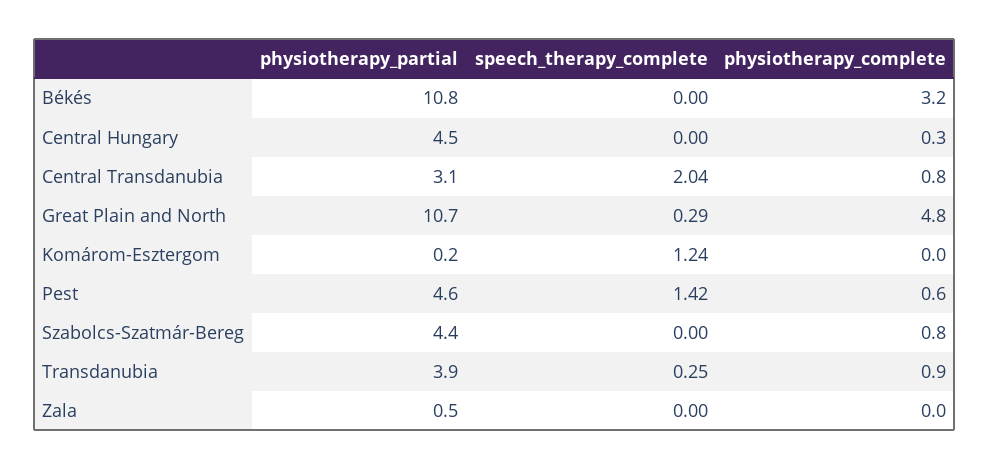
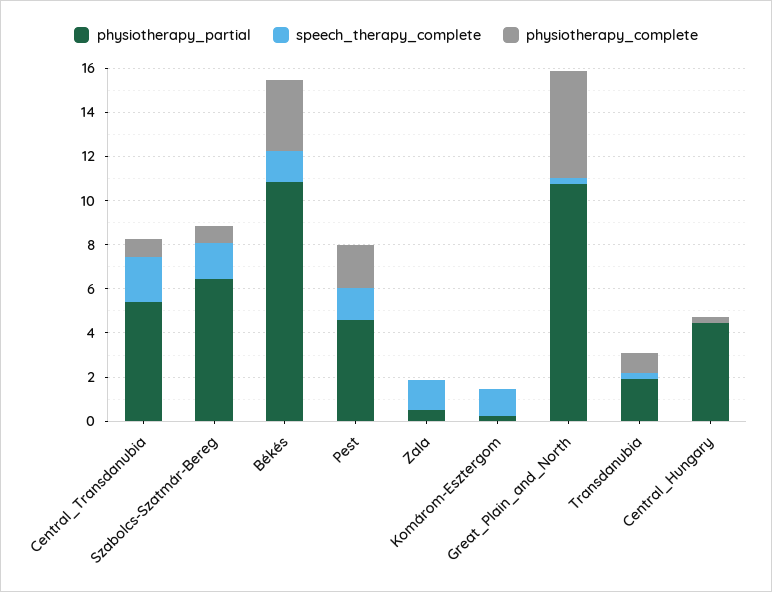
  {
    "physiotherapy_partial": {
      "Békés": 10.8,
      "Central Hungary": 4.5,
-     "Central Transdanubia": 3.1,
+     "Central Transdanubia": 5.5,
      "Great Plain and North": 10.7,
      "Komárom-Esztergom": 0.2,
      "Pest": 4.6,
-     "Szabolcs-Szatmár-Bereg": 4.4,
+     "Szabolcs-Szatmár-Bereg": 6.5,
-     "Transdanubia": 3.9,
+     "Transdanubia": 2,
      "Zala": 0.5
    },
    "speech_therapy_complete": {
-     "Békés": 0,
+     "Békés": 1.5,
      "Central Hungary": 0,
      "Central Transdanubia": 2.04,
      "Great Plain and North": 0.29,
      "Komárom-Esztergom": 1.24,
      "Pest": 1.42,
-     "Szabolcs-Szatmár-Bereg": 0,
+     "Szabolcs-Szatmár-Bereg": 1.5,
      "Transdanubia": 0.25,
-     "Zala": 0
+     "Zala": 1.5
    },
    "physiotherapy_complete": {
      "Békés": 3.2,
      "Central Hungary": 0.3,
      "Central Transdanubia": 0.8,
      "Great Plain and North": 4.8,
      "Komárom-Esztergom": 0,
-     "Pest": 0.6,
+     "Pest": 2,
      "Szabolcs-Szatmár-Bereg": 0.8,
      "Transdanubia": 0.9,
      "Zala": 0
    }
  }

